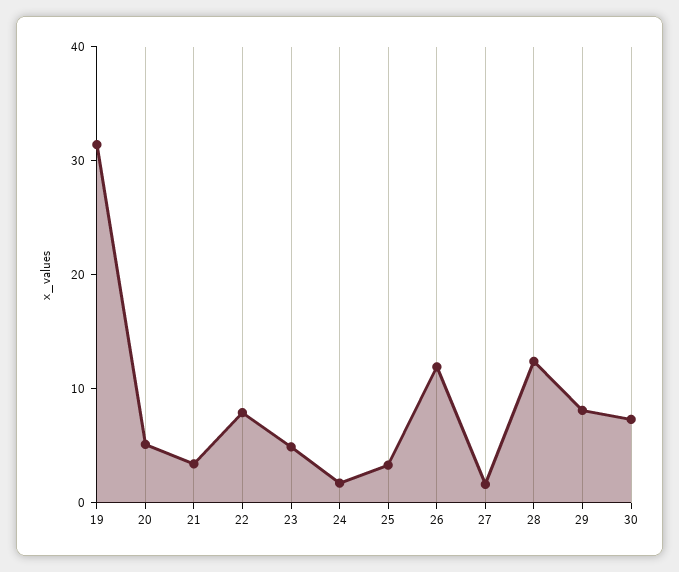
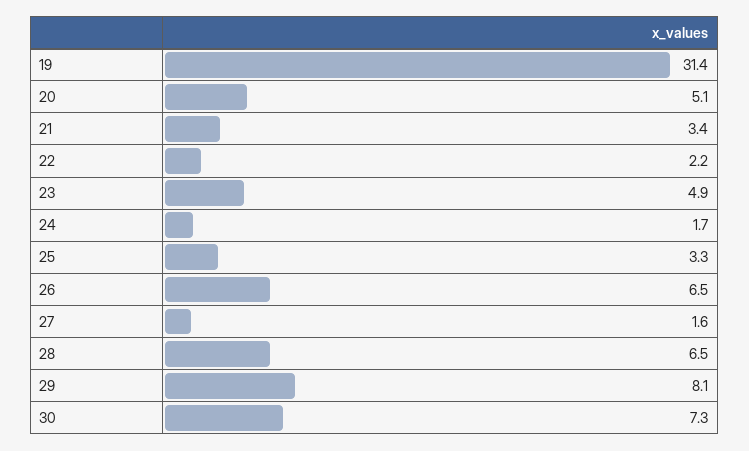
  {
    "19": 31.4,
    "20": 5.1,
    "21": 3.4,
-   "22": 8,
+   "22": 2.2,
    "23": 4.9,
    "24": 1.7,
    "25": 3.3,
-   "26": 12,
+   "26": 6.5,
    "27": 1.6,
-   "28": 12,
+   "28": 6.5,
    "29": 8.1,
    "30": 7.3
  }

